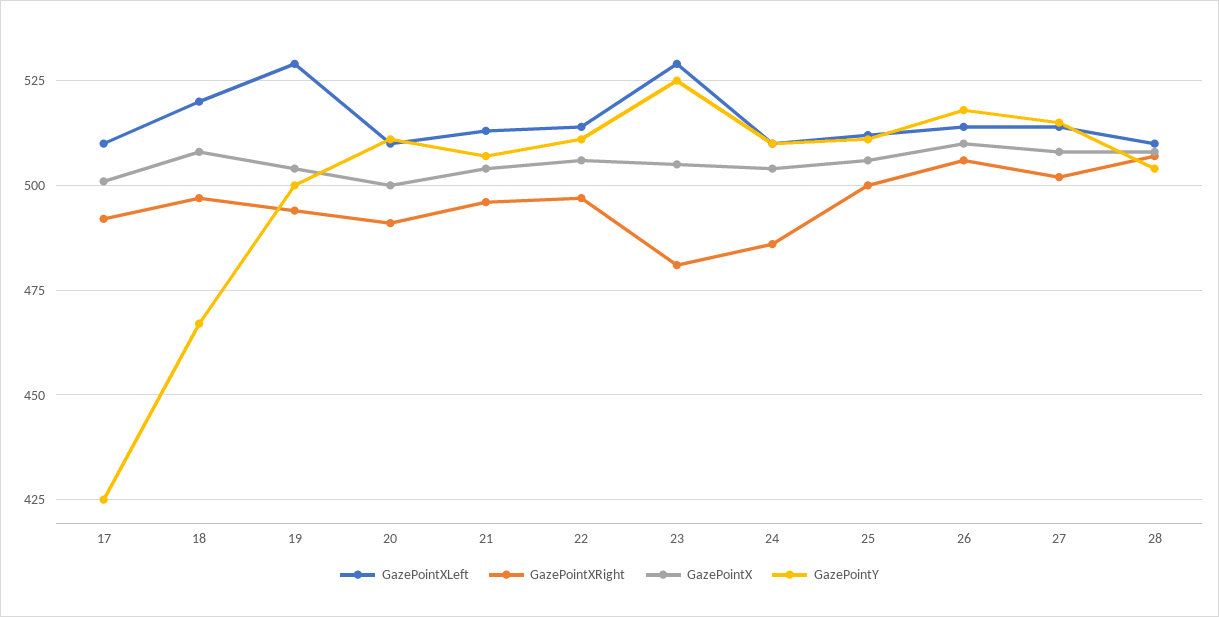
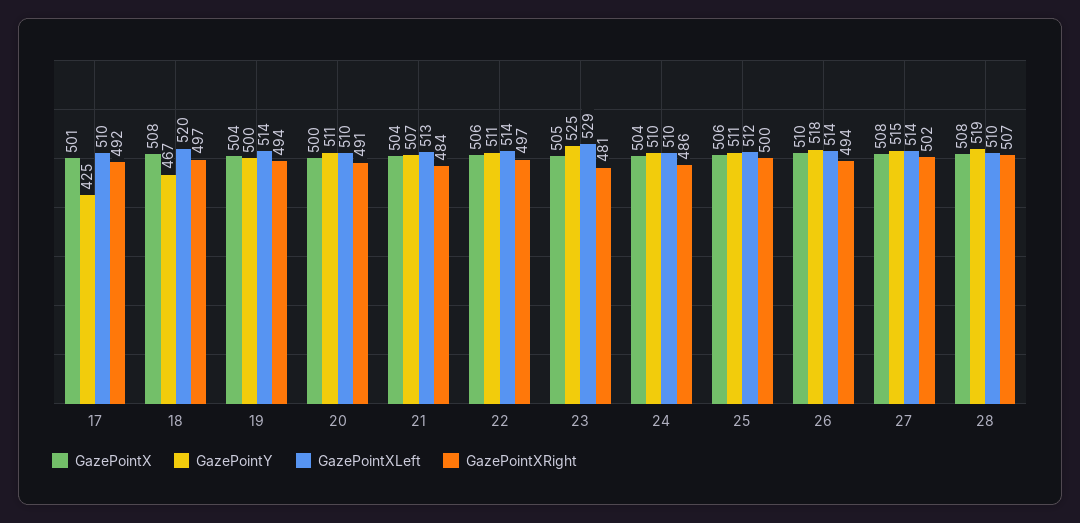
  {
    "GazePointXLeft": {
      "17": 510,
      "18": 520,
-     "19": 530,
+     "19": 514,
      "20": 510,
      "21": 513,
      "22": 514,
      "23": 529,
      "24": 510,
      "25": 512,
      "26": 514,
      "27": 514,
      "28": 510
    },
    "GazePointXRight": {
      "17": 492,
      "18": 497,
      "19": 494,
      "20": 491,
-     "21": 495,
+     "21": 484,
      "22": 497,
      "23": 481,
      "24": 486,
      "25": 500,
-     "26": 505,
+     "26": 494,
      "27": 502,
      "28": 507
    },
    "GazePointX": {
      "17": 501,
      "18": 508,
      "19": 504,
      "20": 500,
      "21": 504,
      "22": 506,
      "23": 505,
      "24": 504,
      "25": 506,
      "26": 510,
      "27": 508,
      "28": 508
    },
    "GazePointY": {
      "17": 425,
      "18": 467,
      "19": 500,
      "20": 511,
      "21": 507,
      "22": 511,
      "23": 525,
      "24": 510,
      "25": 511,
      "26": 518,
      "27": 515,
-     "28": 505
+     "28": 519
    }
  }

